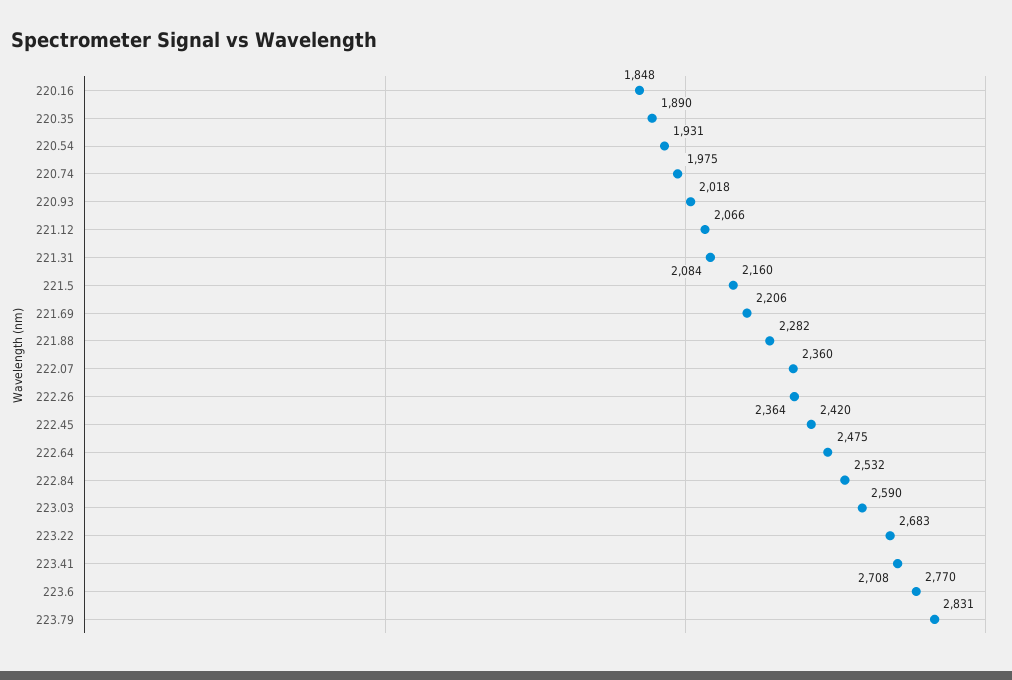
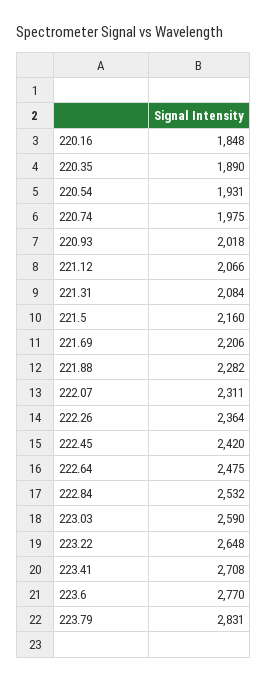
  {
    "220.16": 1848,
    "220.35": 1890,
    "220.54": 1931,
    "220.74": 1975,
    "220.93": 2018,
    "221.12": 2066,
    "221.31": 2084,
    "221.5": 2160,
    "221.69": 2206,
    "221.88": 2282,
-   "222.07": 2360,
+   "222.07": 2311,
    "222.26": 2364,
    "222.45": 2420,
    "222.64": 2475,
    "222.84": 2532,
    "223.03": 2590,
-   "223.22": 2683,
+   "223.22": 2648,
    "223.41": 2708,
    "223.6": 2770,
    "223.79": 2831
  }

